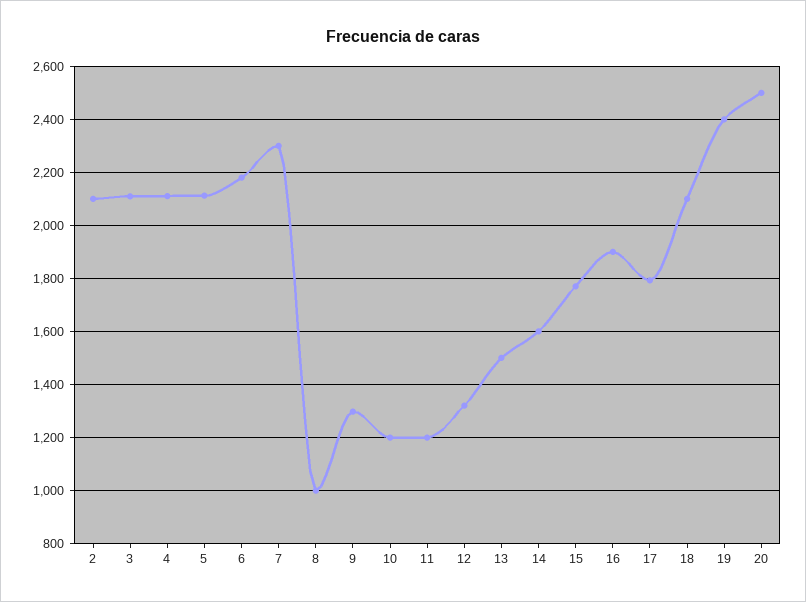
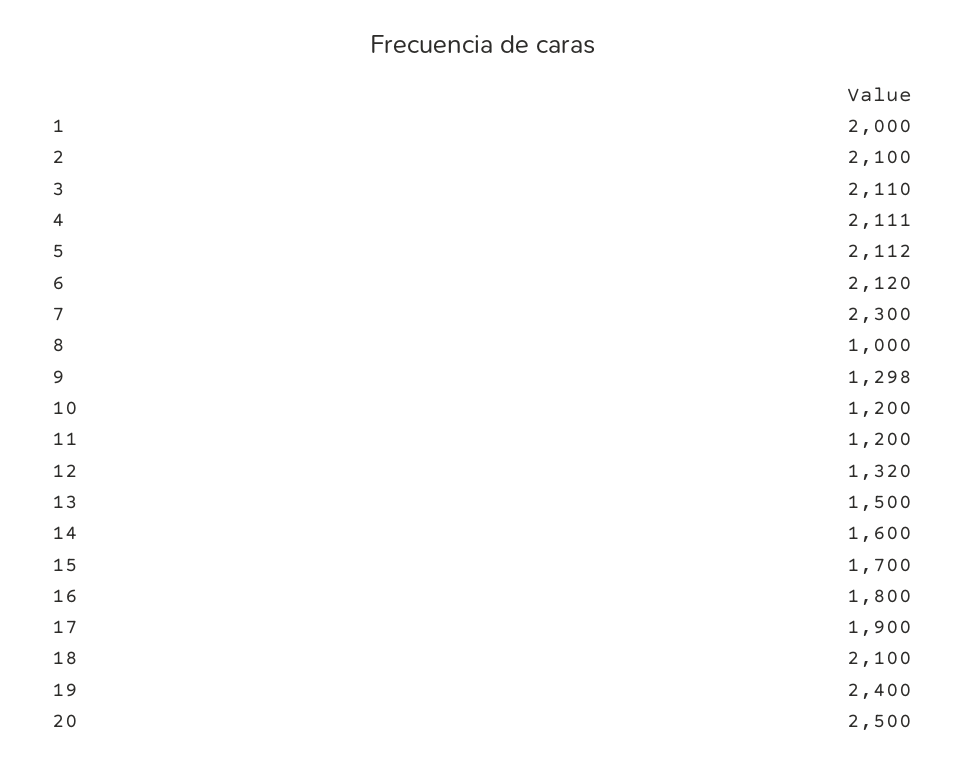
  {
    "2": 2100,
    "3": 2110,
    "4": 2111,
    "5": 2112,
-   "6": 2175,
+   "6": 2120,
    "7": 2300,
    "8": 1000,
    "9": 1298,
    "10": 1200,
    "11": 1200,
    "12": 1320,
    "13": 1500,
    "14": 1600,
-   "15": 1775,
+   "15": 1700,
-   "16": 1900,
+   "16": 1800,
-   "17": 1800,
+   "17": 1900,
    "18": 2100,
    "19": 2400,
-   "20": 2500
+   "20": 2500,
+   "1": 2000
  }

